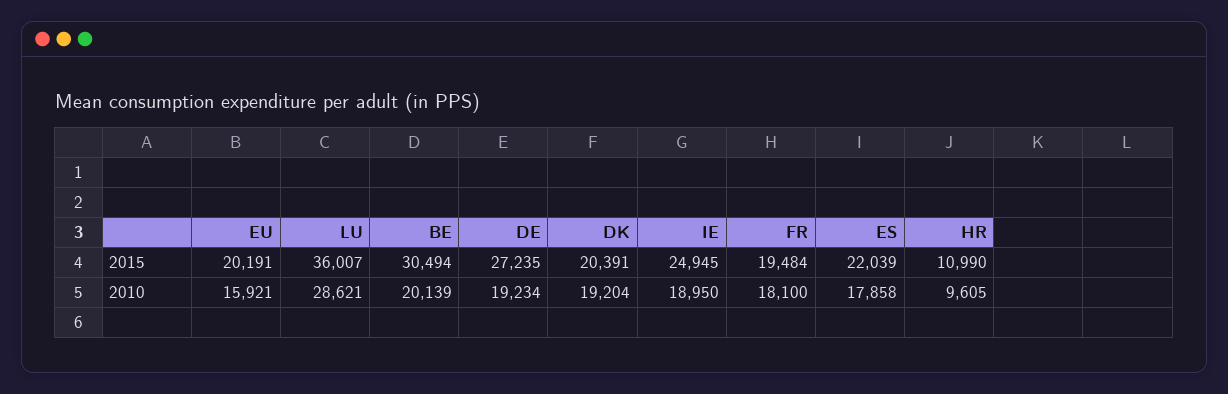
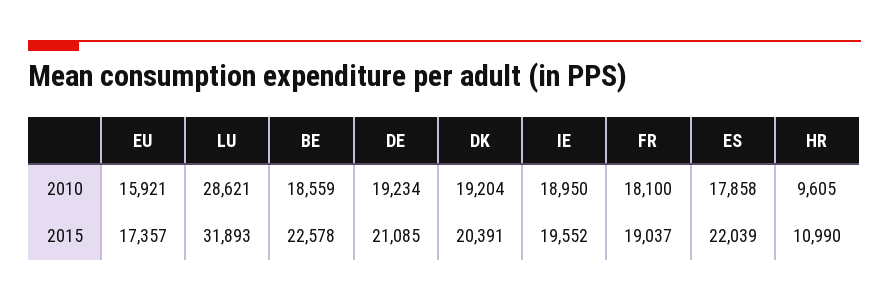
  {
    "EU": {
-     "2015": 20191,
+     "2015": 17357,
      "2010": 15921
    },
    "LU": {
-     "2015": 36007,
+     "2015": 31893,
      "2010": 28621
    },
    "BE": {
-     "2015": 30494,
+     "2015": 22578,
-     "2010": 20139
+     "2010": 18559
    },
    "DE": {
-     "2015": 27235,
+     "2015": 21085,
      "2010": 19234
    },
    "DK": {
      "2015": 20391,
      "2010": 19204
    },
    "IE": {
-     "2015": 24945,
+     "2015": 19552,
      "2010": 18950
    },
    "FR": {
-     "2015": 19484,
+     "2015": 19037,
      "2010": 18100
    },
    "ES": {
      "2015": 22039,
      "2010": 17858
    },
    "HR": {
      "2015": 10990,
      "2010": 9605
    }
  }

